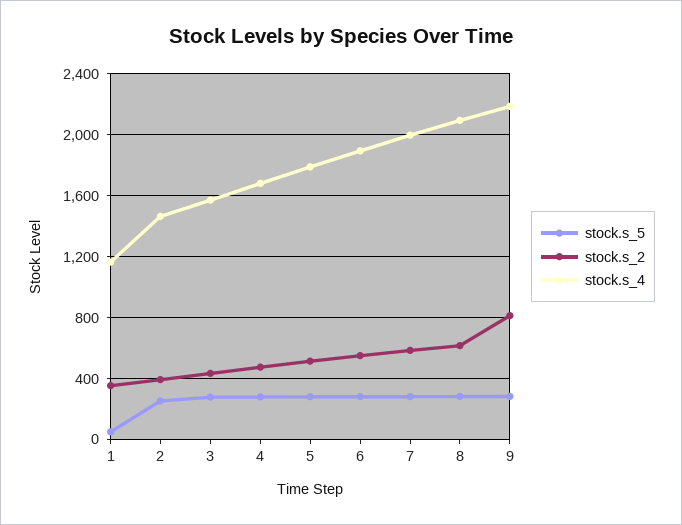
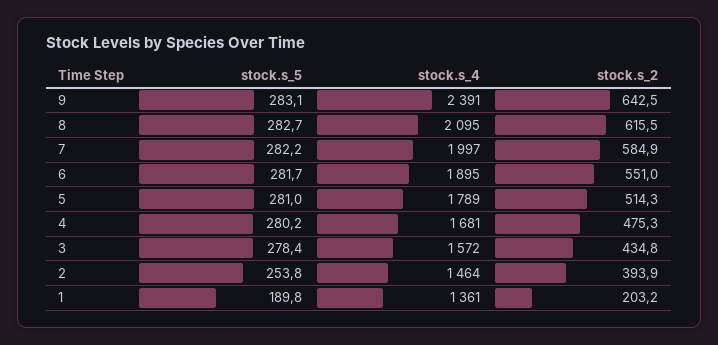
  {
    "stock.s_5": {
-     "1": 50,
+     "1": 189.8,
      "2": 253.8,
      "3": 278.4,
      "4": 280.2,
      "5": 281,
      "6": 281.7,
      "7": 282.2,
      "8": 282.7,
      "9": 283.1
    },
    "stock.s_2": {
-     "1": 350,
+     "1": 203.2,
      "2": 393.9,
      "3": 434.8,
      "4": 475.3,
      "5": 514.3,
      "6": 551,
      "7": 584.9,
      "8": 615.5,
-     "9": 800
+     "9": 642.5
    },
    "stock.s_4": {
-     "1": 1150,
+     "1": 1361,
      "2": 1464,
      "3": 1572,
      "4": 1681,
      "5": 1789,
      "6": 1895,
      "7": 1997,
      "8": 2095,
-     "9": 2200
+     "9": 2391
    }
  }

